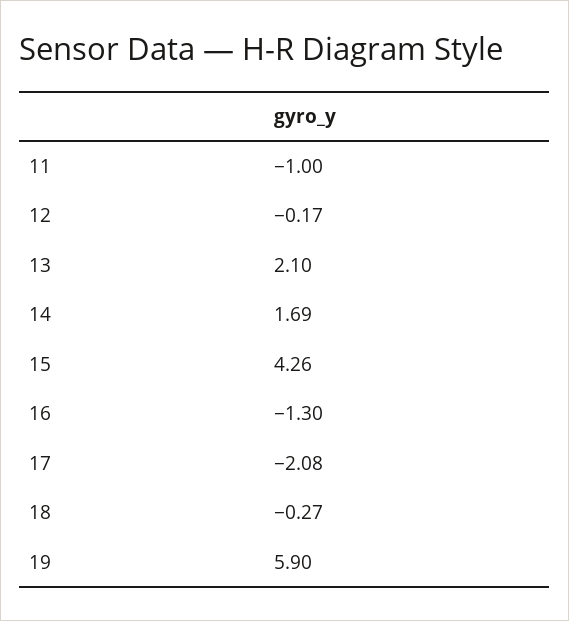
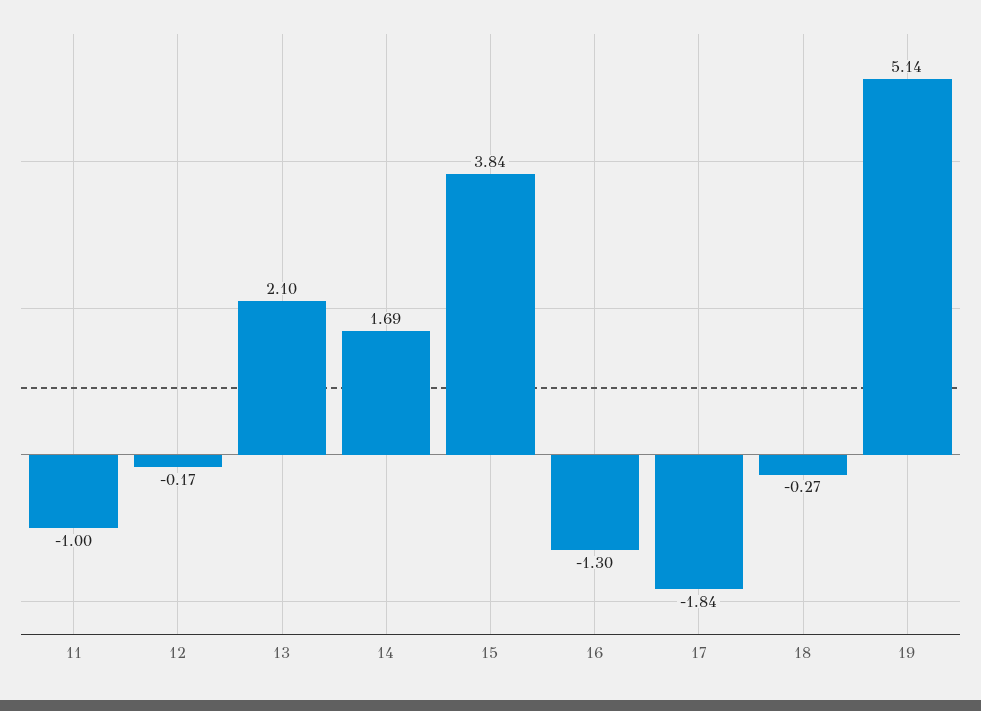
  {
    "11": -1,
    "12": -0.17,
    "13": 2.1,
    "14": 1.69,
-   "15": 4.26,
+   "15": 3.84,
    "16": -1.3,
-   "17": -2.08,
+   "17": -1.84,
    "18": -0.27,
-   "19": 5.9
+   "19": 5.14
  }

